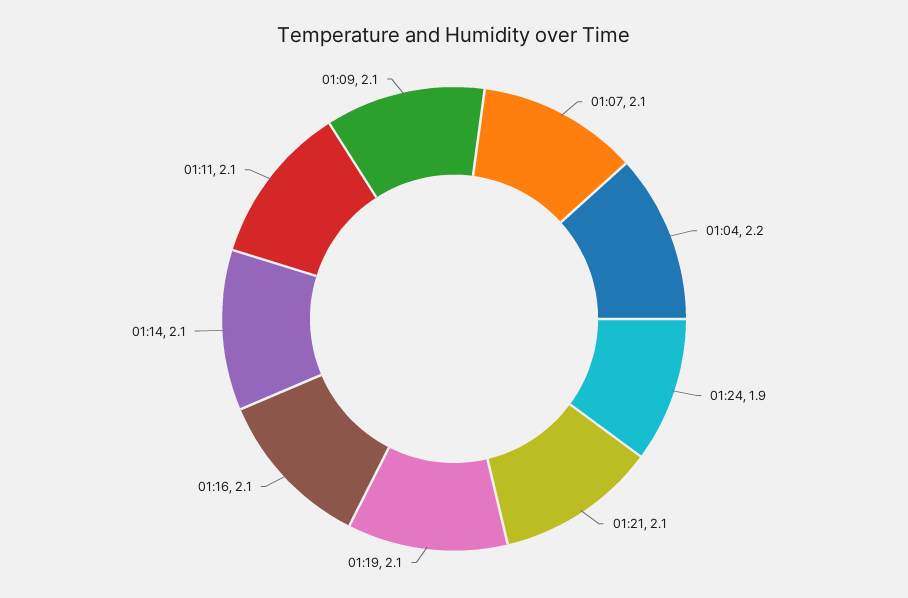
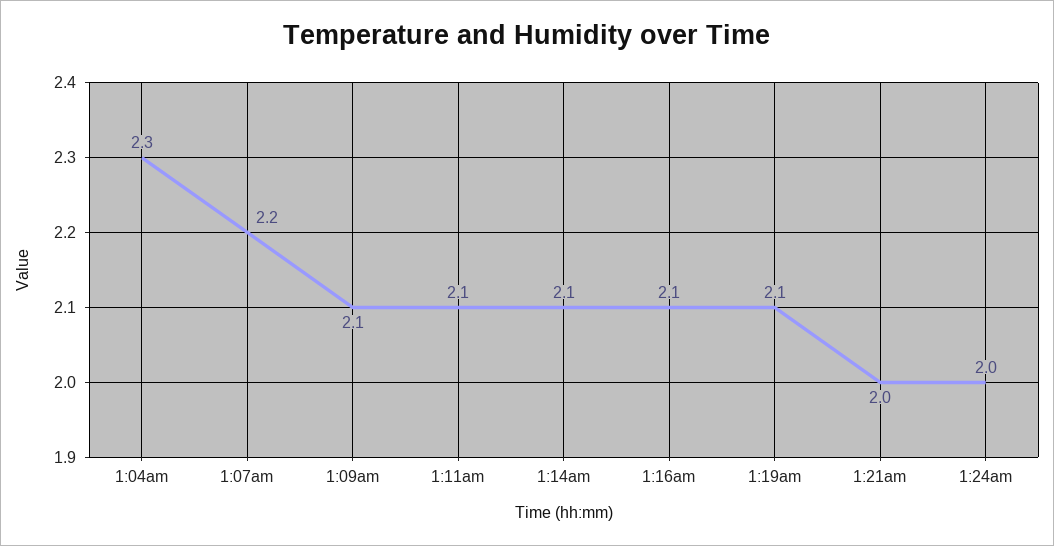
  {
-   "01:07": 2.1,
+   "01:07": 2.2,
-   "01:04": 2.2,
+   "01:04": 2.3,
-   "01:24": 1.9,
+   "01:24": 2,
-   "01:21": 2.1,
+   "01:21": 2,
    "01:19": 2.1,
    "01:16": 2.1,
    "01:14": 2.1,
    "01:11": 2.1,
    "01:09": 2.1
  }

